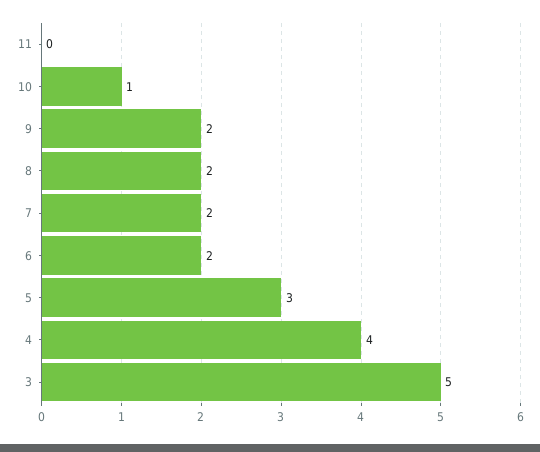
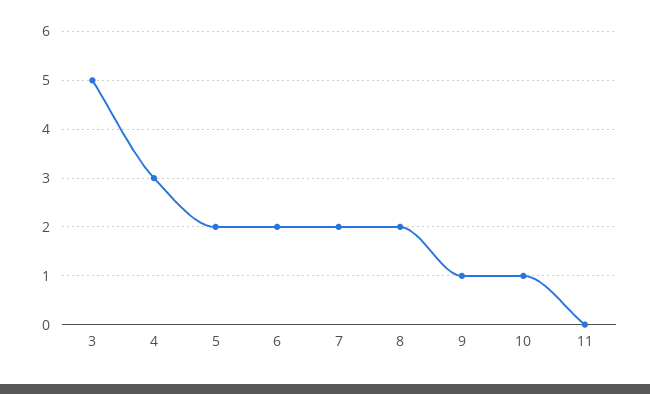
  {
    "11": 0,
    "10": 1,
-   "9": 2,
+   "9": 1,
    "8": 2,
    "7": 2,
    "6": 2,
-   "5": 3,
+   "5": 2,
-   "4": 4,
+   "4": 3,
    "3": 5
  }

